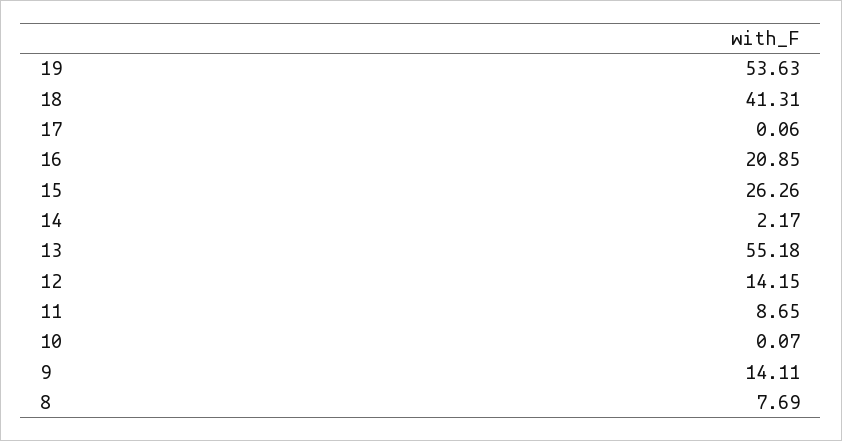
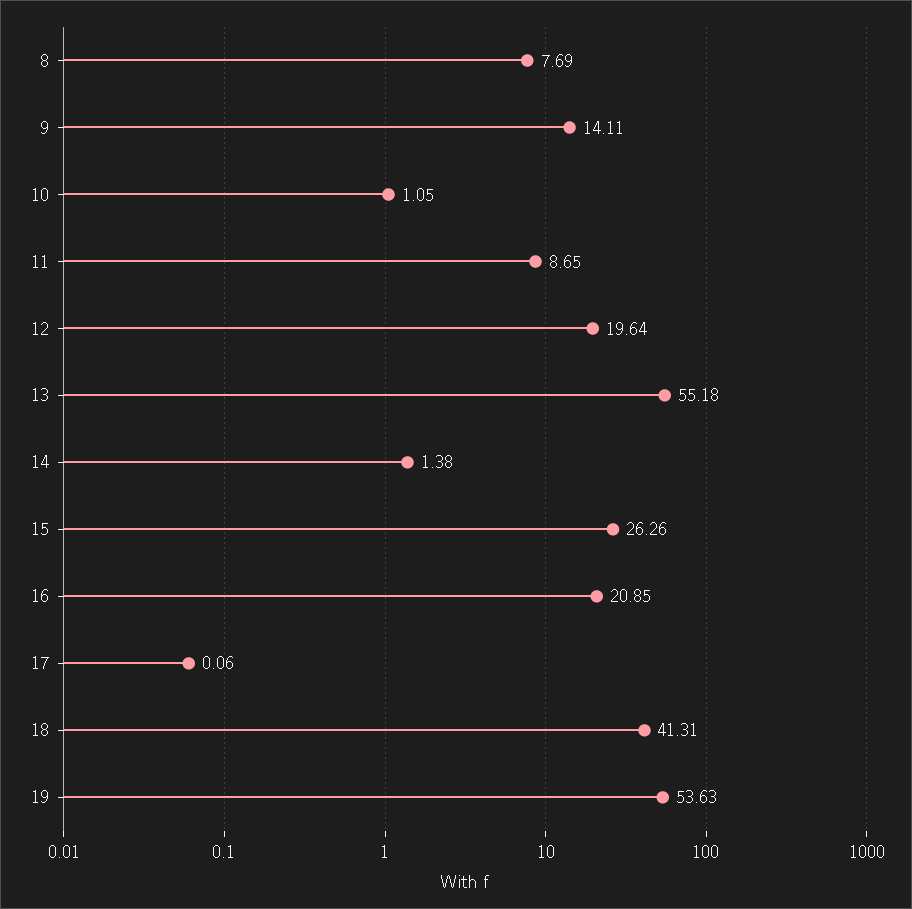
  {
    "19": 53.63,
    "18": 41.31,
    "17": 0.06,
    "16": 20.85,
    "15": 26.26,
-   "14": 2.17,
+   "14": 1.38,
    "13": 55.18,
-   "12": 14.15,
+   "12": 19.64,
    "11": 8.65,
-   "10": 0.07,
+   "10": 1.05,
    "9": 14.11,
    "8": 7.69
  }

